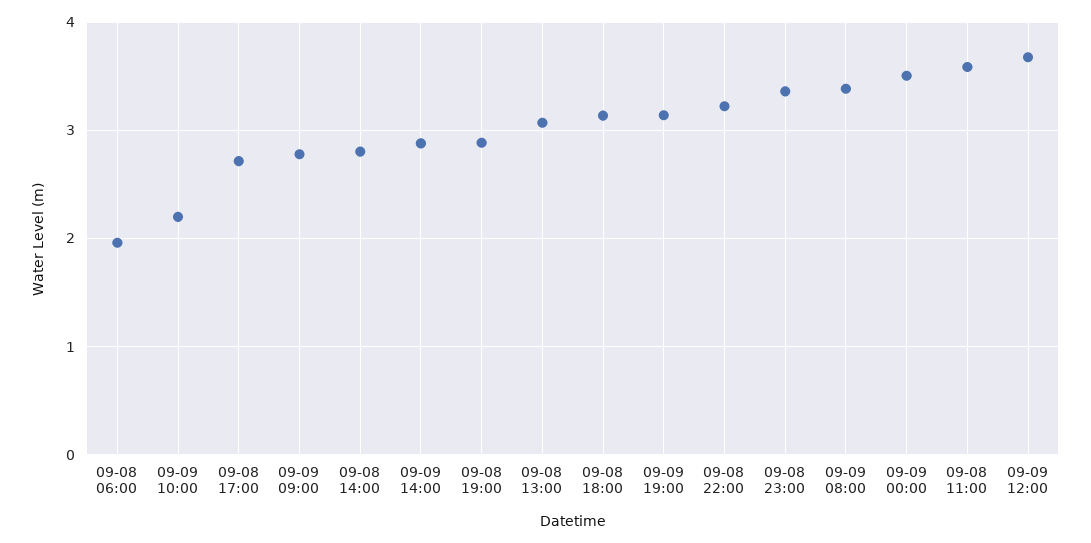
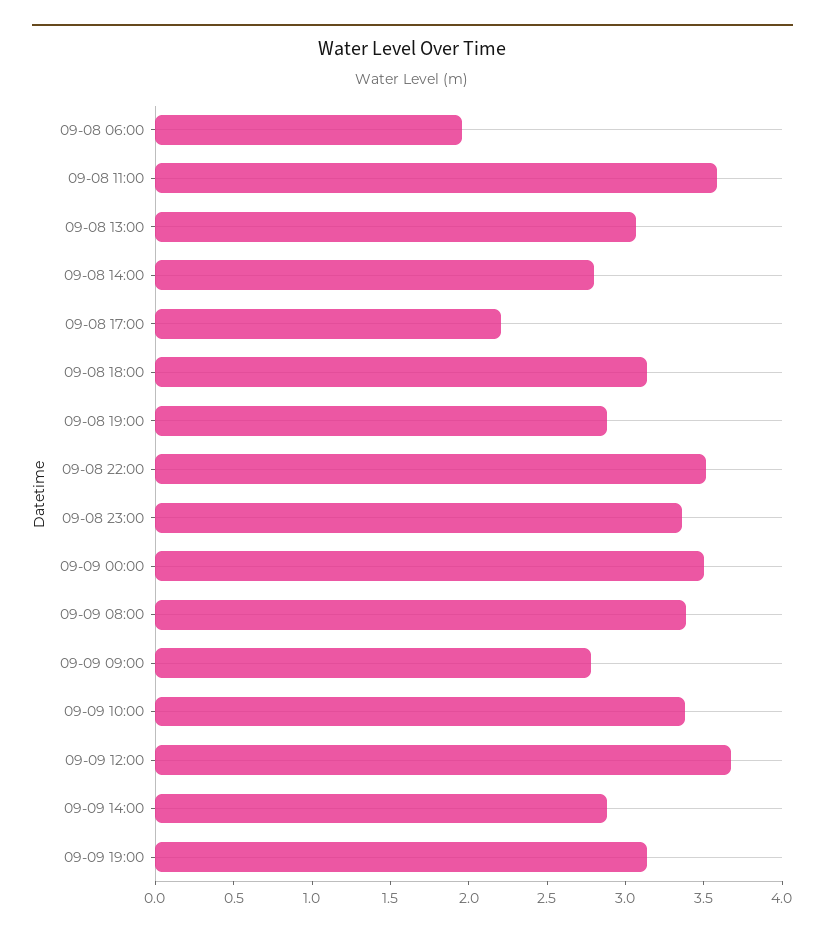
  {
    "09-08 06:00": 2,
-   "09-09 10:00": 2.2,
+   "09-09 10:00": 3.4,
-   "09-08 17:00": 2.7,
+   "09-08 17:00": 2.2,
    "09-09 09:00": 2.8,
    "09-08 14:00": 2.8,
    "09-09 14:00": 2.9,
    "09-08 19:00": 2.9,
    "09-08 13:00": 3.1,
    "09-08 18:00": 3.1,
    "09-09 19:00": 3.1,
-   "09-08 22:00": 3.2,
+   "09-08 22:00": 3.5,
    "09-08 23:00": 3.4,
    "09-09 08:00": 3.4,
    "09-09 00:00": 3.5,
    "09-08 11:00": 3.6,
    "09-09 12:00": 3.7
  }

